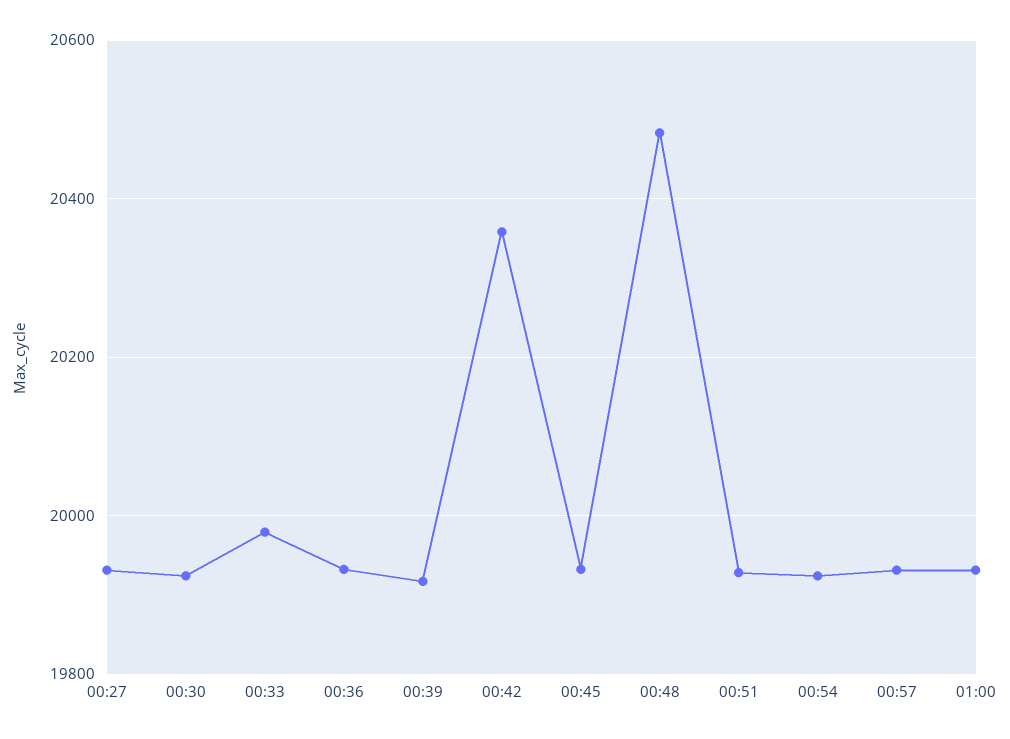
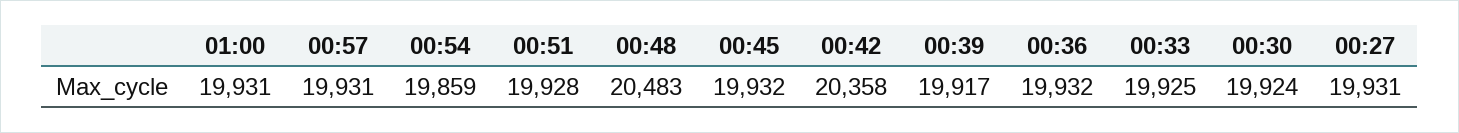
  {
    "00:27": 19931,
    "00:30": 19924,
-   "00:33": 19980,
+   "00:33": 19925,
    "00:36": 19932,
    "00:39": 19917,
    "00:42": 20358,
    "00:45": 19932,
    "00:48": 20483,
    "00:51": 19928,
-   "00:54": 19920,
+   "00:54": 19859,
    "00:57": 19931,
    "01:00": 19931
  }

